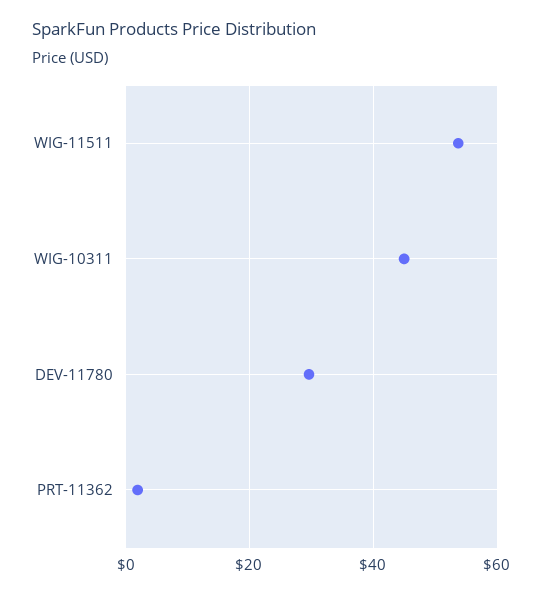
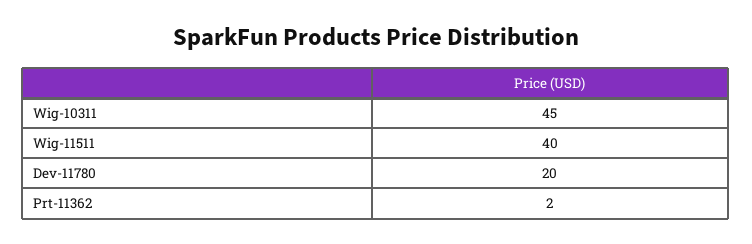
  {
-   "WIG-11511": 54,
+   "WIG-11511": 40,
    "WIG-10311": 45,
-   "DEV-11780": 30,
+   "DEV-11780": 20,
    "PRT-11362": 2
  }

